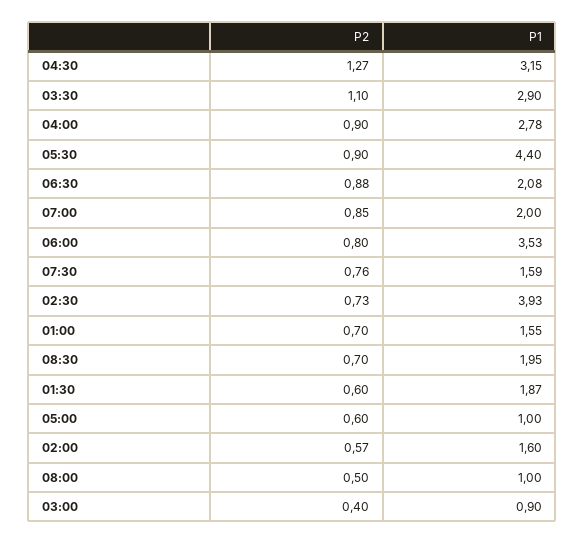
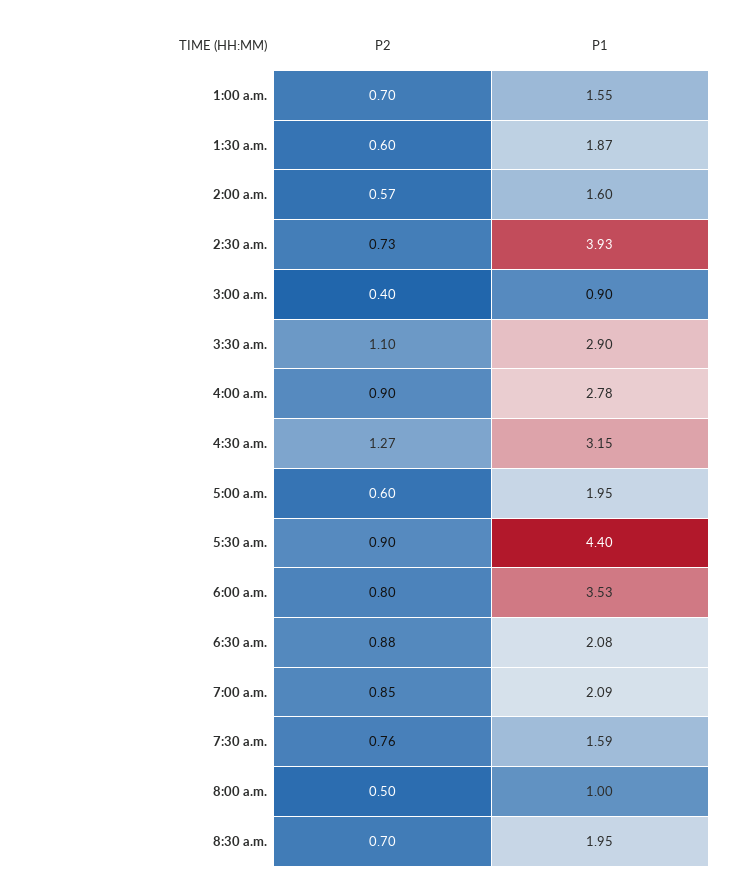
  {
    "P2": {
      "04:30": 1.27,
      "03:30": 1.1,
      "04:00": 0.9,
      "05:30": 0.9,
      "06:30": 0.88,
      "07:00": 0.85,
      "06:00": 0.8,
      "07:30": 0.76,
      "02:30": 0.73,
      "01:00": 0.7,
      "08:30": 0.7,
      "01:30": 0.6,
      "05:00": 0.6,
      "02:00": 0.57,
      "08:00": 0.5,
      "03:00": 0.4
    },
    "P1": {
      "04:30": 3.15,
      "03:30": 2.9,
      "04:00": 2.78,
      "05:30": 4.4,
      "06:30": 2.08,
-     "07:00": 2,
+     "07:00": 2.09,
      "06:00": 3.53,
      "07:30": 1.59,
      "02:30": 3.93,
      "01:00": 1.55,
      "08:30": 1.95,
      "01:30": 1.87,
-     "05:00": 1,
+     "05:00": 1.95,
      "02:00": 1.6,
      "08:00": 1,
      "03:00": 0.9
    }
  }

